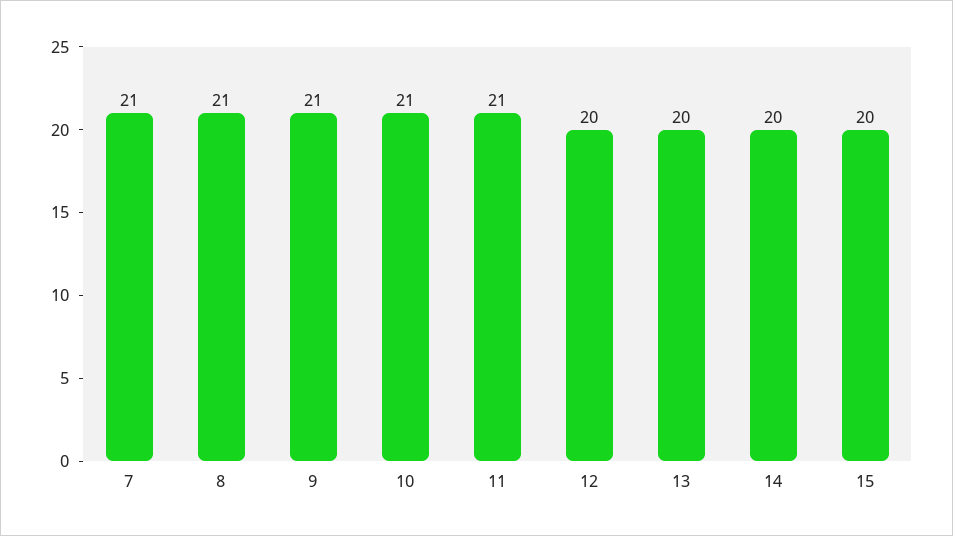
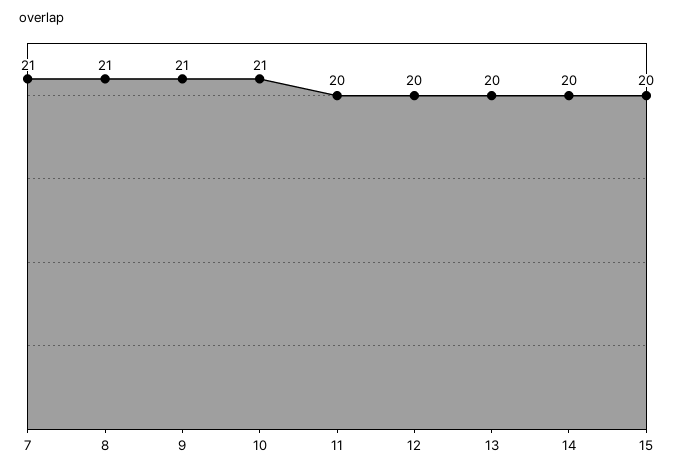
  {
    "7": 21,
    "8": 21,
    "9": 21,
    "10": 21,
-   "11": 21,
+   "11": 20,
    "12": 20,
    "13": 20,
    "14": 20,
    "15": 20
  }

